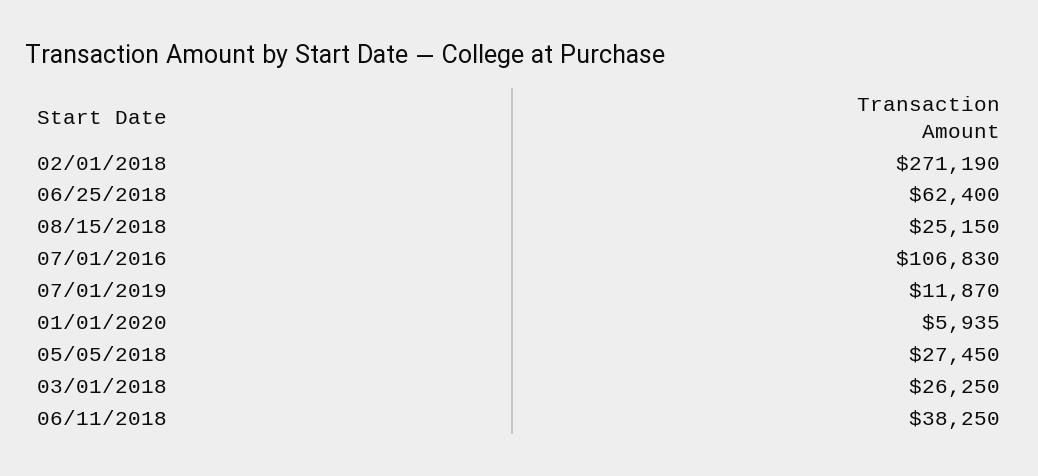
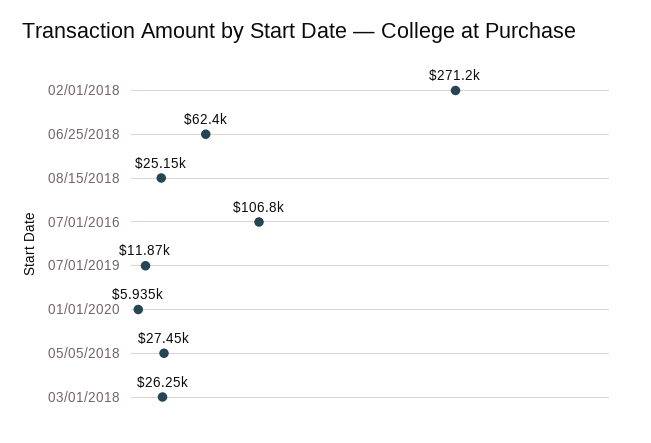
  {
    "02/01/2018": 271190,
    "06/25/2018": 62400,
    "08/15/2018": 25150,
    "07/01/2016": 106830,
    "07/01/2019": 11870,
    "01/01/2020": 5935,
    "05/05/2018": 27450,
-   "03/01/2018": 26250,
+   "03/01/2018": 26250
-   "06/11/2018": 38250
  }

